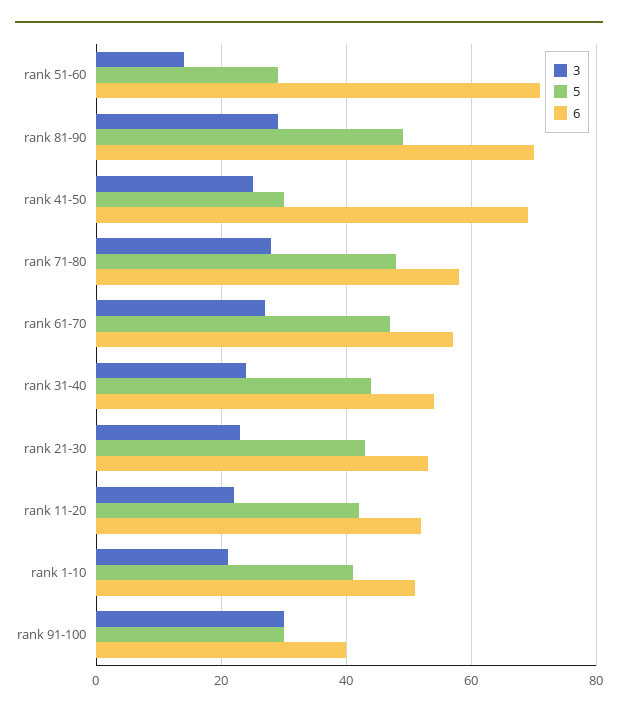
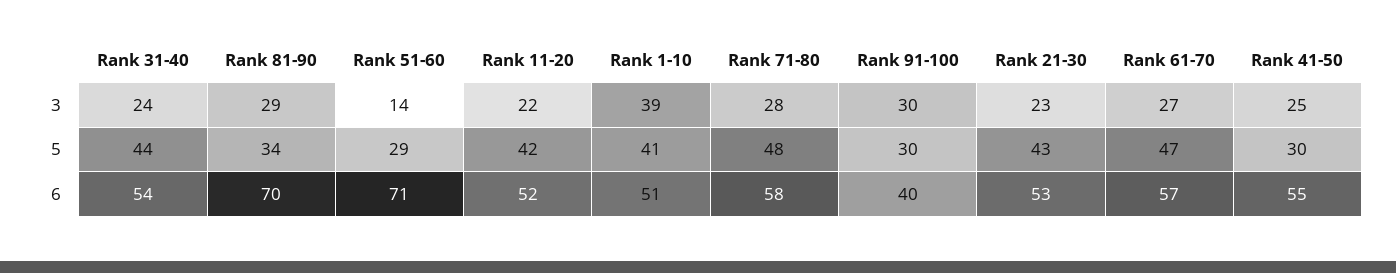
  {
    "3": {
      "rank 51-60": 14,
      "rank 81-90": 29,
      "rank 41-50": 25,
      "rank 71-80": 28,
      "rank 61-70": 27,
      "rank 31-40": 24,
      "rank 21-30": 23,
      "rank 11-20": 22,
-     "rank 1-10": 20,
+     "rank 1-10": 39,
      "rank 91-100": 30
    },
    "5": {
      "rank 51-60": 29,
-     "rank 81-90": 50,
+     "rank 81-90": 34,
      "rank 41-50": 30,
      "rank 71-80": 48,
      "rank 61-70": 47,
      "rank 31-40": 44,
      "rank 21-30": 43,
      "rank 11-20": 42,
      "rank 1-10": 41,
      "rank 91-100": 30
    },
    "6": {
      "rank 51-60": 71,
      "rank 81-90": 70,
-     "rank 41-50": 70,
+     "rank 41-50": 55,
      "rank 71-80": 58,
      "rank 61-70": 57,
      "rank 31-40": 54,
      "rank 21-30": 53,
      "rank 11-20": 52,
      "rank 1-10": 51,
      "rank 91-100": 40
    }
  }

